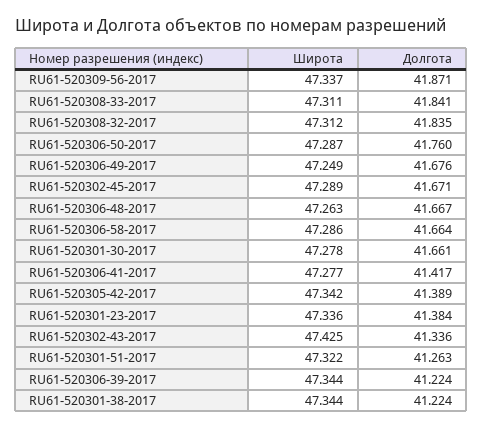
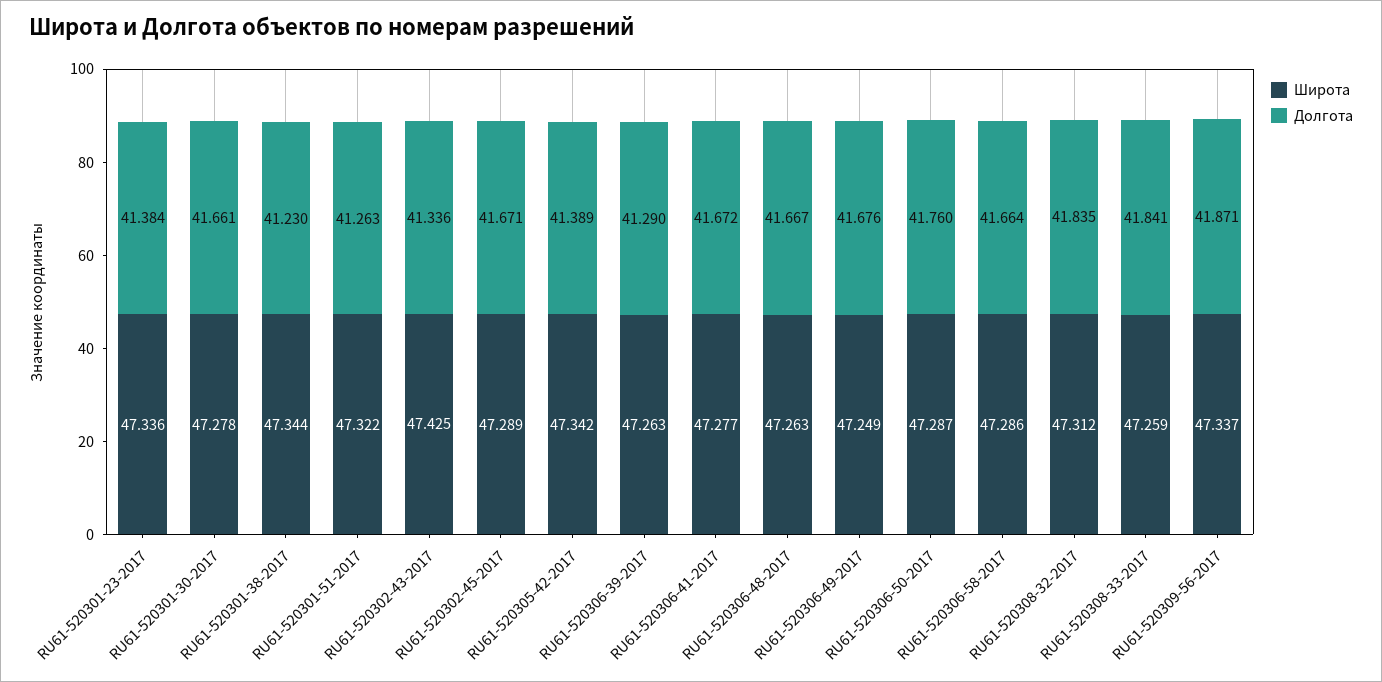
  {
    "Широта": {
      "RU61-520309-56-2017": 47.337,
-     "RU61-520308-33-2017": 47.311,
+     "RU61-520308-33-2017": 47.259,
      "RU61-520308-32-2017": 47.312,
      "RU61-520306-50-2017": 47.287,
      "RU61-520306-49-2017": 47.249,
      "RU61-520302-45-2017": 47.289,
      "RU61-520306-48-2017": 47.263,
      "RU61-520306-58-2017": 47.286,
      "RU61-520301-30-2017": 47.278,
      "RU61-520306-41-2017": 47.277,
      "RU61-520305-42-2017": 47.342,
      "RU61-520301-23-2017": 47.336,
      "RU61-520302-43-2017": 47.425,
      "RU61-520301-51-2017": 47.322,
-     "RU61-520306-39-2017": 47.344,
+     "RU61-520306-39-2017": 47.263,
      "RU61-520301-38-2017": 47.344
    },
    "Долгота": {
      "RU61-520309-56-2017": 41.871,
      "RU61-520308-33-2017": 41.841,
      "RU61-520308-32-2017": 41.835,
      "RU61-520306-50-2017": 41.76,
      "RU61-520306-49-2017": 41.676,
      "RU61-520302-45-2017": 41.671,
      "RU61-520306-48-2017": 41.667,
      "RU61-520306-58-2017": 41.664,
      "RU61-520301-30-2017": 41.661,
-     "RU61-520306-41-2017": 41.417,
+     "RU61-520306-41-2017": 41.672,
      "RU61-520305-42-2017": 41.389,
      "RU61-520301-23-2017": 41.384,
      "RU61-520302-43-2017": 41.336,
      "RU61-520301-51-2017": 41.263,
-     "RU61-520306-39-2017": 41.224,
+     "RU61-520306-39-2017": 41.29,
-     "RU61-520301-38-2017": 41.224
+     "RU61-520301-38-2017": 41.23
    }
  }

